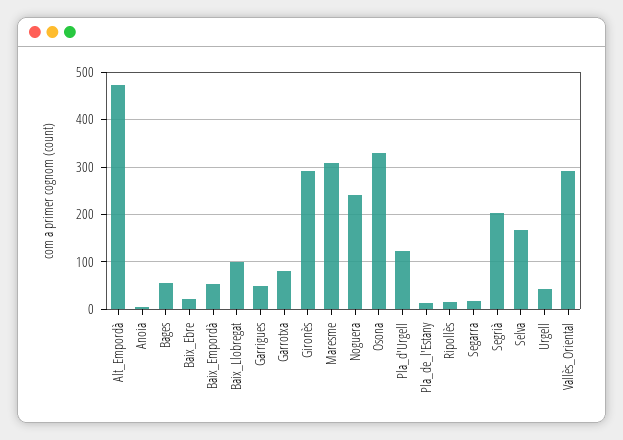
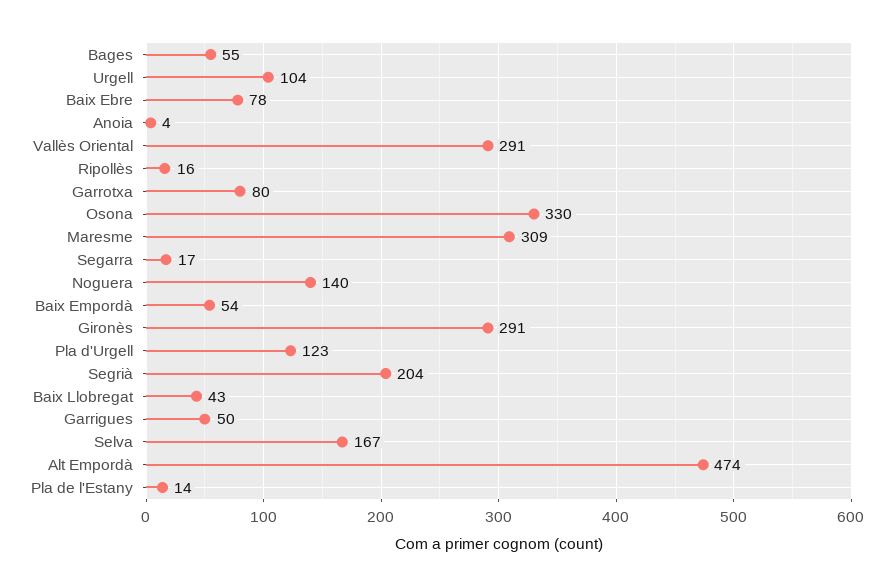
  {
    "Alt_Empordà": 474,
    "Anoia": 4,
    "Bages": 55,
-   "Baix_Ebre": 20,
+   "Baix_Ebre": 78,
    "Baix_Empordà": 54,
-   "Baix_Llobregat": 100,
+   "Baix_Llobregat": 43,
    "Garrigues": 50,
    "Garrotxa": 80,
    "Gironès": 291,
    "Maresme": 309,
-   "Noguera": 240,
+   "Noguera": 140,
    "Osona": 330,
    "Pla_d'Urgell": 123,
    "Pla_de_l'Estany": 14,
    "Ripollès": 16,
    "Segarra": 17,
    "Segrià": 204,
    "Selva": 167,
-   "Urgell": 40,
+   "Urgell": 104,
    "Vallès_Oriental": 291
  }

